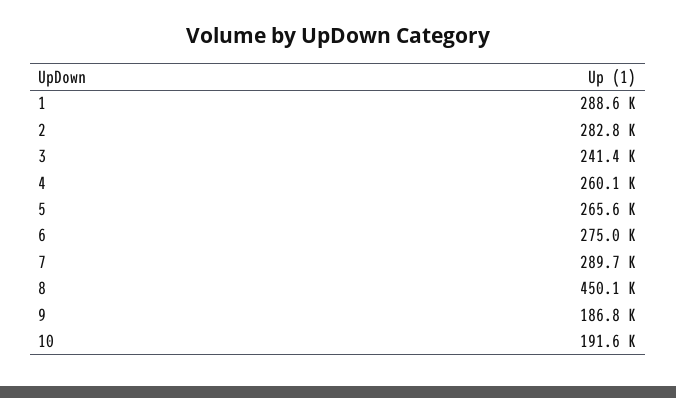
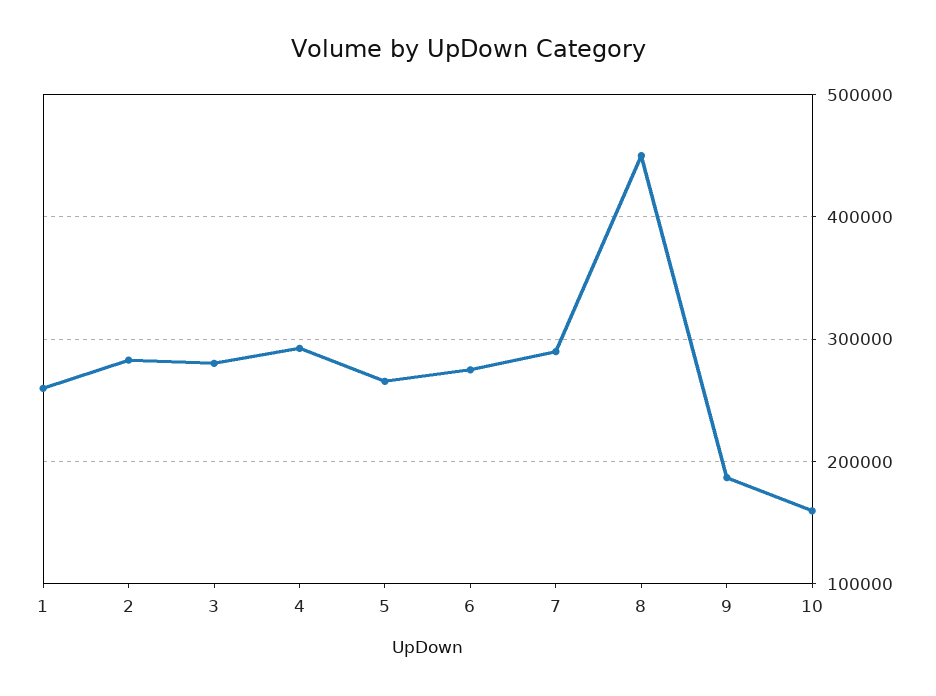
  {
-   "1": 288600,
+   "1": 260000,
    "2": 282800,
-   "3": 241400,
+   "3": 280000,
-   "4": 260100,
+   "4": 290000,
    "5": 265600,
    "6": 275000,
    "7": 289700,
    "8": 450100,
    "9": 186800,
-   "10": 191600
+   "10": 160000
  }

